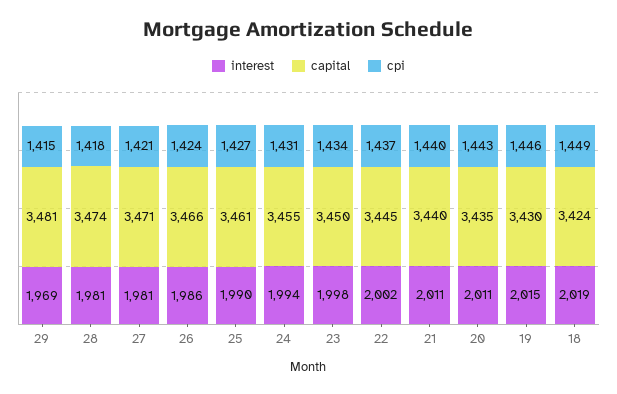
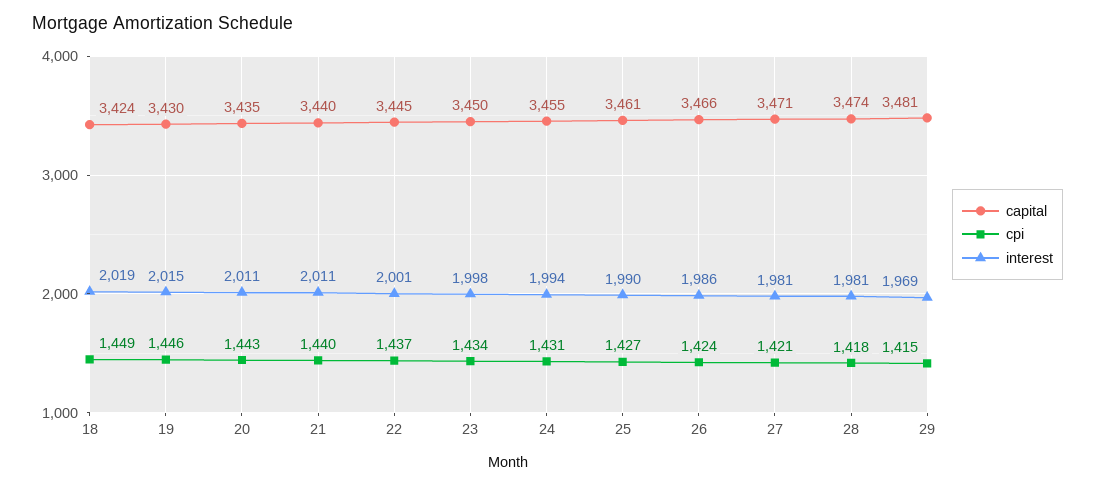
  {
    "interest": {
      "29": 1969,
      "28": 1981,
      "27": 1981,
      "26": 1986,
      "25": 1990,
      "24": 1994,
      "23": 1998,
-     "22": 2002,
+     "22": 2001,
      "21": 2011,
      "20": 2011,
      "19": 2015,
      "18": 2019
    },
    "capital": {
      "29": 3481,
      "28": 3474,
      "27": 3471,
      "26": 3466,
      "25": 3461,
      "24": 3455,
      "23": 3450,
      "22": 3445,
      "21": 3440,
      "20": 3435,
      "19": 3430,
      "18": 3424
    },
    "cpi": {
      "29": 1415,
      "28": 1418,
      "27": 1421,
      "26": 1424,
      "25": 1427,
      "24": 1431,
      "23": 1434,
      "22": 1437,
      "21": 1440,
      "20": 1443,
      "19": 1446,
      "18": 1449
    }
  }

